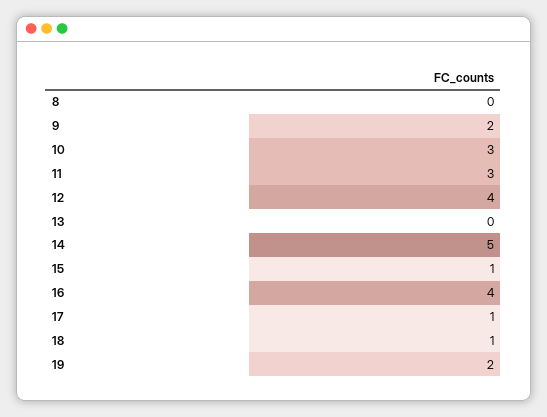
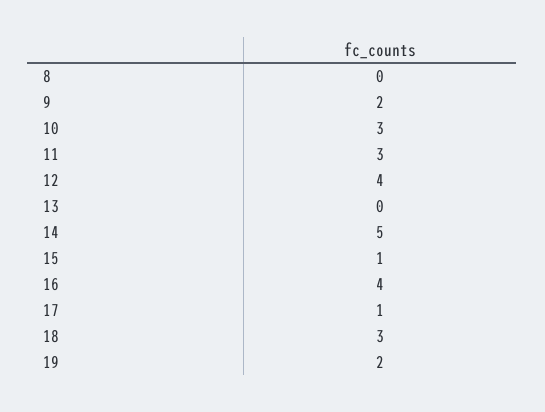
  {
    "8": 0,
    "9": 2,
    "10": 3,
    "11": 3,
    "12": 4,
    "13": 0,
    "14": 5,
    "15": 1,
    "16": 4,
    "17": 1,
-   "18": 1,
+   "18": 3,
    "19": 2
  }

